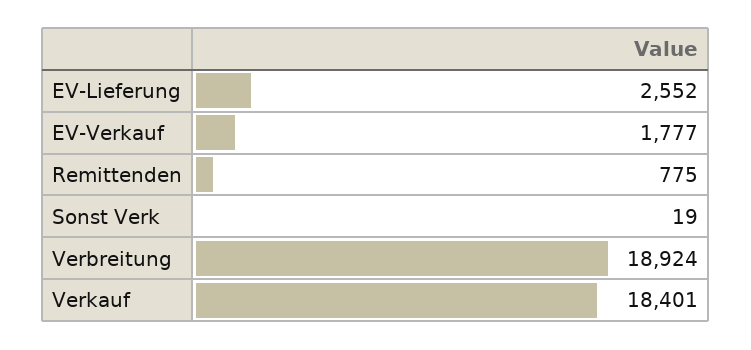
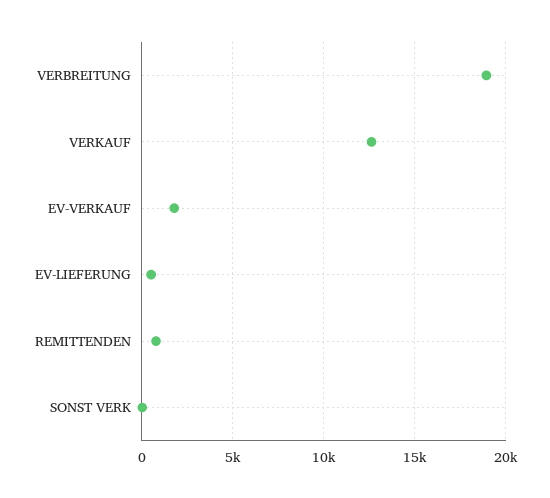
  {
-   "EV-Lieferung": 2552,
+   "EV-Lieferung": 500,
    "EV-Verkauf": 1777,
    "Remittenden": 775,
    "Sonst Verk": 19,
    "Verbreitung": 18924,
-   "Verkauf": 18401
+   "Verkauf": 12500
  }

